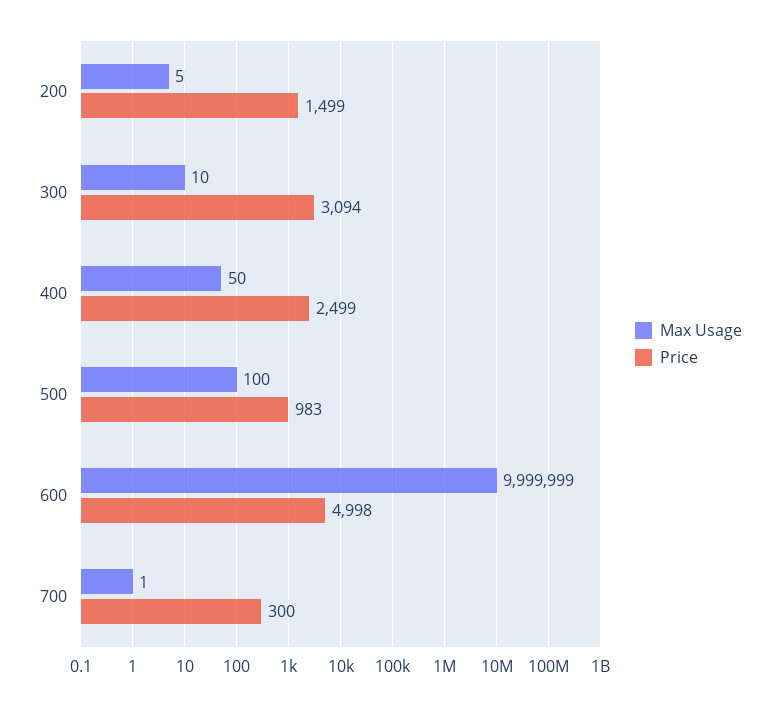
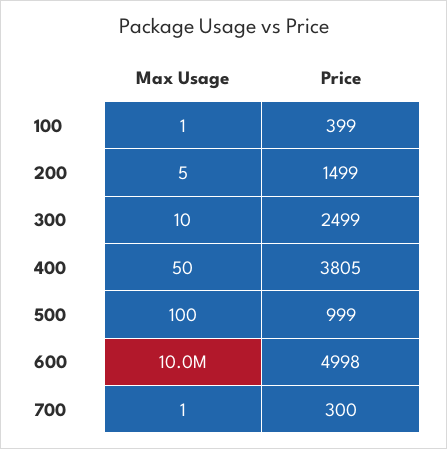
  {
    "Max Usage": {
      "200": 5,
      "300": 10,
      "400": 50,
      "500": 100,
      "600": 9999999,
-     "700": 1
+     "700": 1,
+     "100": 1
    },
    "Price": {
      "200": 1499,
-     "300": 3094,
+     "300": 2499,
-     "400": 2499,
+     "400": 3805,
-     "500": 983,
+     "500": 999,
      "600": 4998,
-     "700": 300
+     "700": 300,
+     "100": 399
    }
  }

